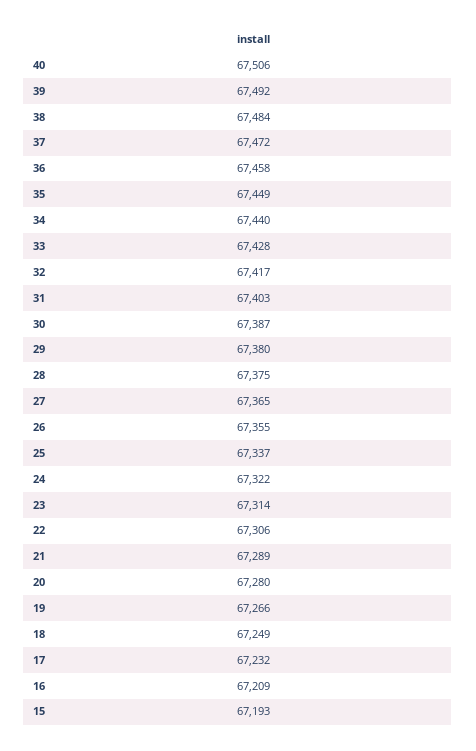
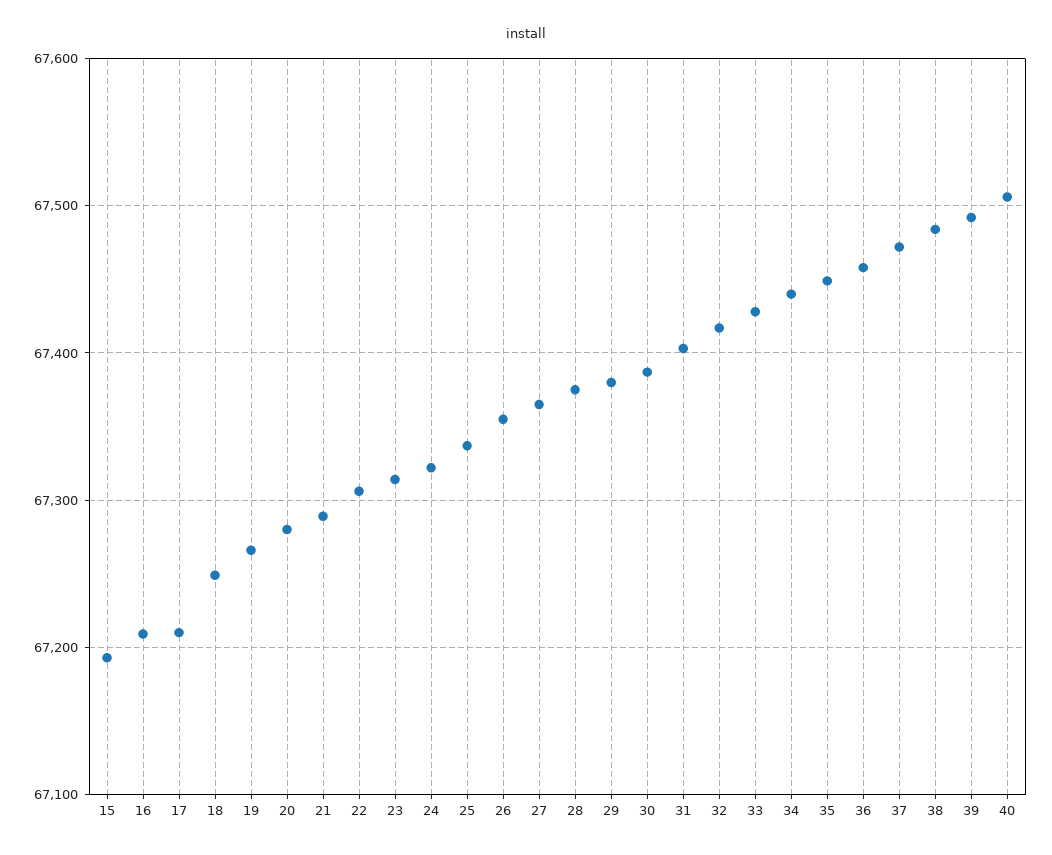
  {
    "40": 67506,
    "39": 67492,
    "38": 67484,
    "37": 67472,
    "36": 67458,
    "35": 67449,
    "34": 67440,
    "33": 67428,
    "32": 67417,
    "31": 67403,
    "30": 67387,
    "29": 67380,
    "28": 67375,
    "27": 67365,
    "26": 67355,
    "25": 67337,
    "24": 67322,
    "23": 67314,
    "22": 67306,
    "21": 67289,
    "20": 67280,
    "19": 67266,
    "18": 67249,
-   "17": 67232,
+   "17": 67210,
    "16": 67209,
    "15": 67193
  }

